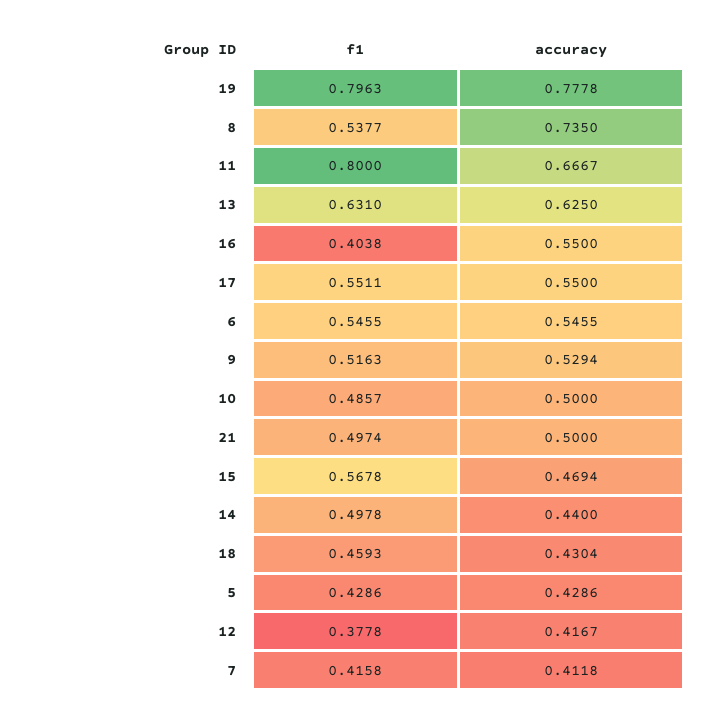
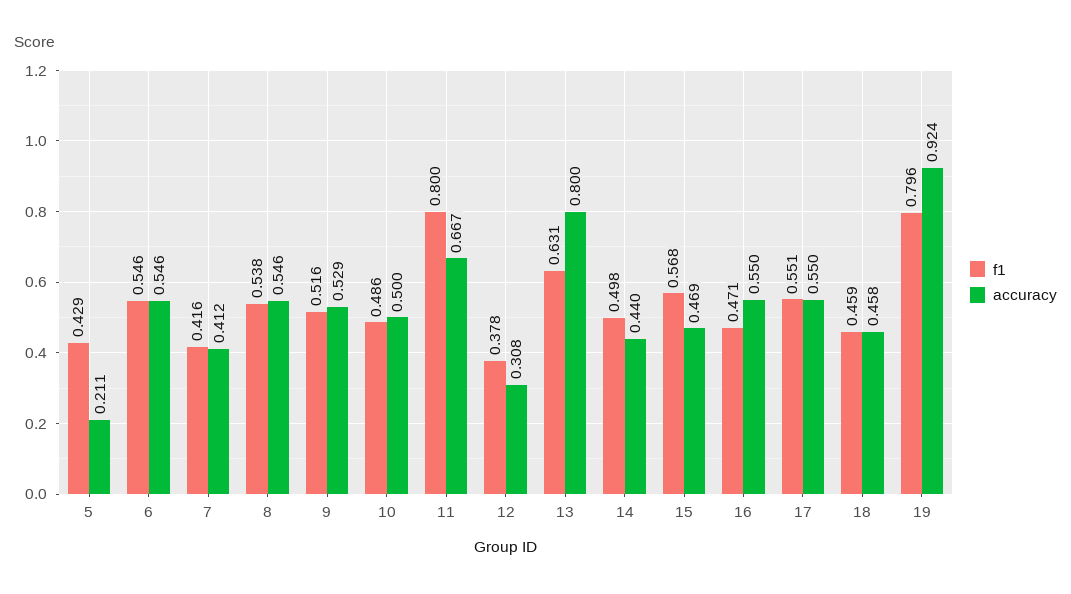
  {
    "f1": {
      "19": 0.7963,
      "8": 0.5377,
      "11": 0.8,
      "13": 0.631,
-     "16": 0.4038,
+     "16": 0.471,
      "17": 0.5511,
      "6": 0.5455,
      "9": 0.5163,
      "10": 0.4857,
-     "21": 0.4974,
      "15": 0.5678,
      "14": 0.4978,
      "18": 0.4593,
      "5": 0.4286,
      "12": 0.3778,
      "7": 0.4158
    },
    "accuracy": {
-     "19": 0.7778,
+     "19": 0.924,
-     "8": 0.735,
+     "8": 0.546,
      "11": 0.6667,
-     "13": 0.625,
+     "13": 0.8,
      "16": 0.55,
      "17": 0.55,
      "6": 0.5455,
      "9": 0.5294,
      "10": 0.5,
-     "21": 0.5,
      "15": 0.4694,
      "14": 0.44,
-     "18": 0.4304,
+     "18": 0.458,
-     "5": 0.4286,
+     "5": 0.211,
-     "12": 0.4167,
+     "12": 0.308,
      "7": 0.4118
    }
  }

